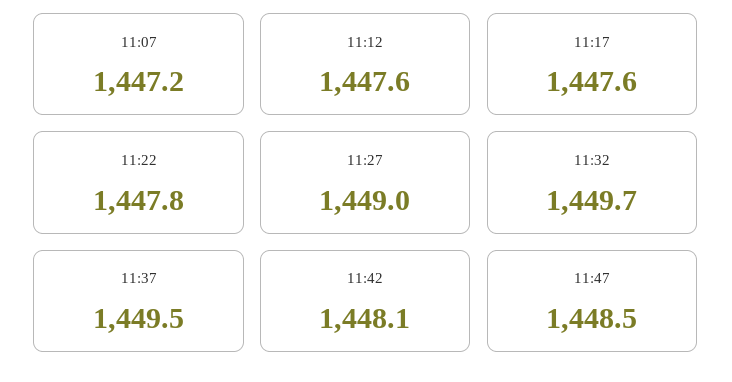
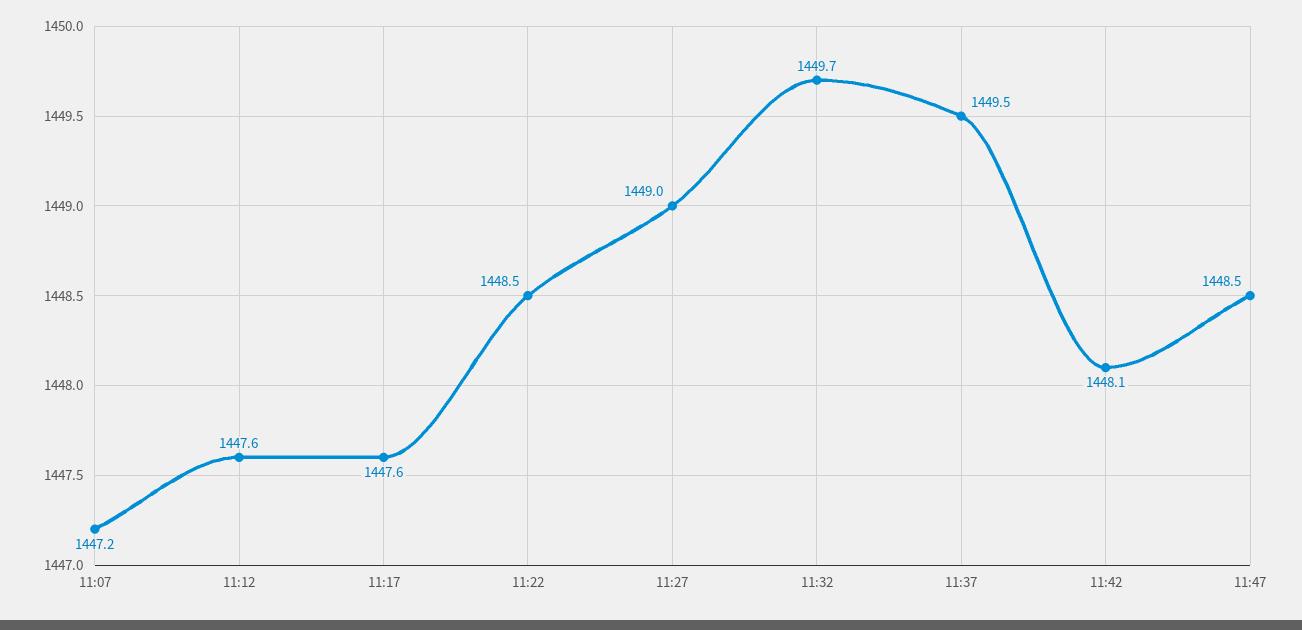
  {
    "11:07": 1447.2,
    "11:12": 1447.6,
    "11:17": 1447.6,
-   "11:22": 1447.8,
+   "11:22": 1448.5,
    "11:27": 1449,
    "11:32": 1449.7,
    "11:37": 1449.5,
    "11:42": 1448.1,
    "11:47": 1448.5
  }

